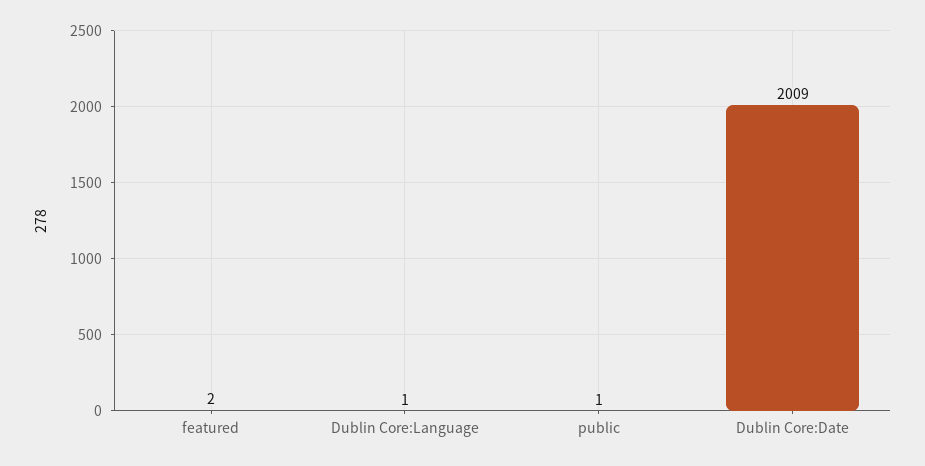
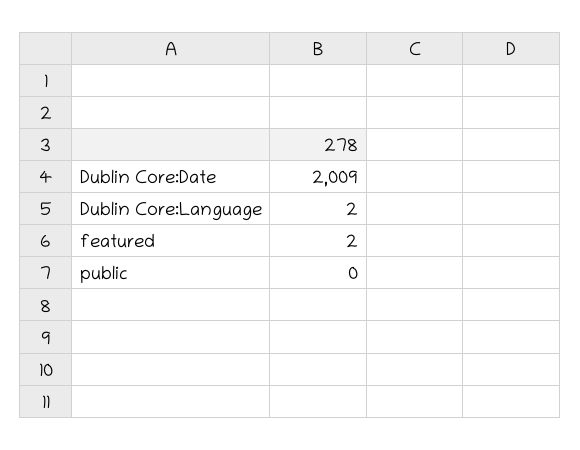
  {
    "featured": 2,
-   "Dublin Core:Language": 1,
+   "Dublin Core:Language": 2,
-   "public": 1,
+   "public": 0,
    "Dublin Core:Date": 2009
  }

